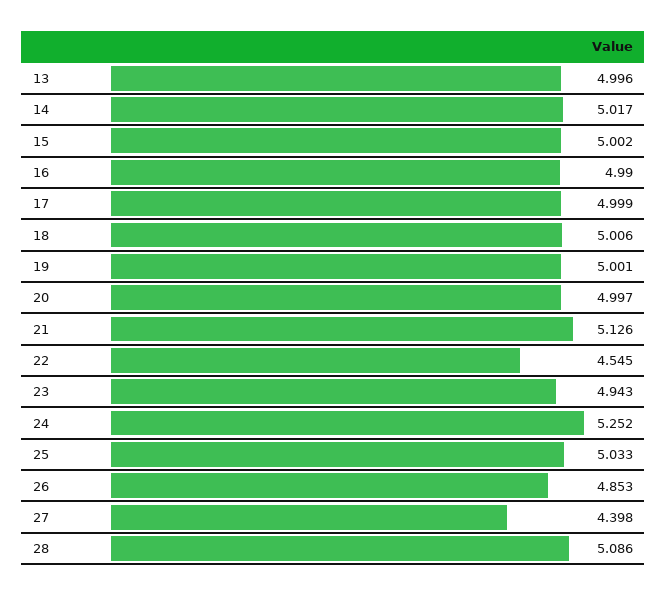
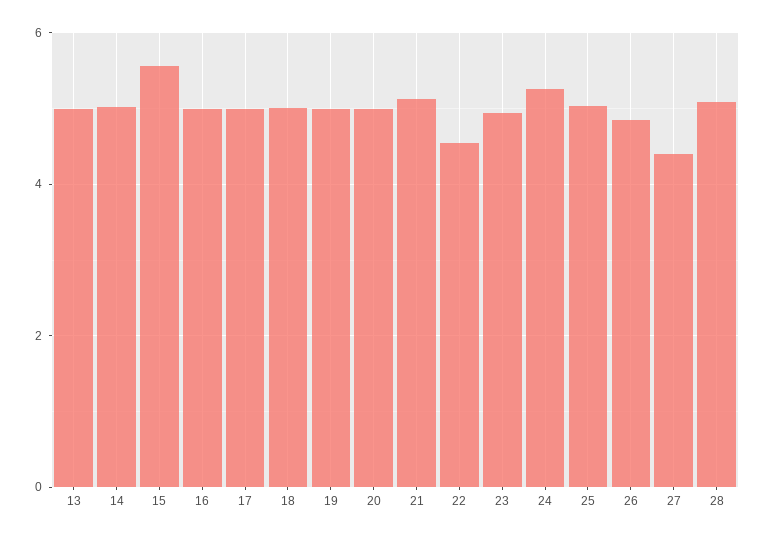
  {
    "13": 4.996,
    "14": 5.017,
-   "15": 5.002,
+   "15": 5.6,
    "16": 4.99,
    "17": 4.999,
    "18": 5.006,
    "19": 5.001,
    "20": 4.997,
    "21": 5.126,
    "22": 4.545,
    "23": 4.943,
    "24": 5.252,
    "25": 5.033,
    "26": 4.853,
    "27": 4.398,
    "28": 5.086
  }

